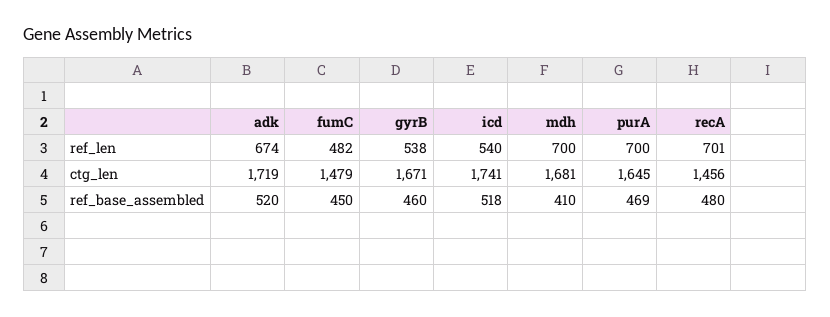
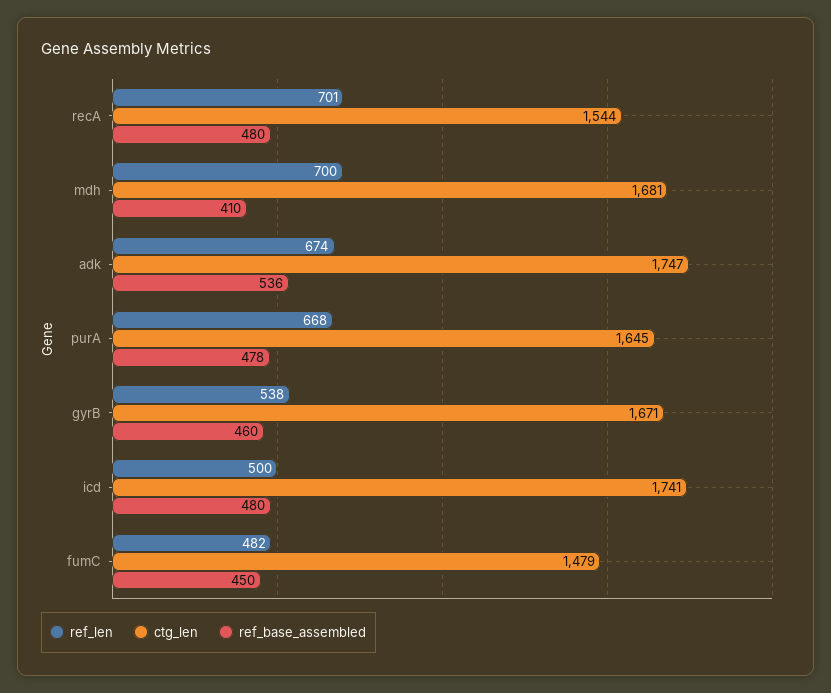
  {
    "ref_len": {
      "adk": 674,
      "fumC": 482,
      "gyrB": 538,
-     "icd": 540,
+     "icd": 500,
      "mdh": 700,
-     "purA": 700,
+     "purA": 668,
      "recA": 701
    },
    "ctg_len": {
-     "adk": 1719,
+     "adk": 1747,
      "fumC": 1479,
      "gyrB": 1671,
      "icd": 1741,
      "mdh": 1681,
      "purA": 1645,
-     "recA": 1456
+     "recA": 1544
    },
    "ref_base_assembled": {
-     "adk": 520,
+     "adk": 536,
      "fumC": 450,
      "gyrB": 460,
-     "icd": 518,
+     "icd": 480,
      "mdh": 410,
-     "purA": 469,
+     "purA": 478,
      "recA": 480
    }
  }

